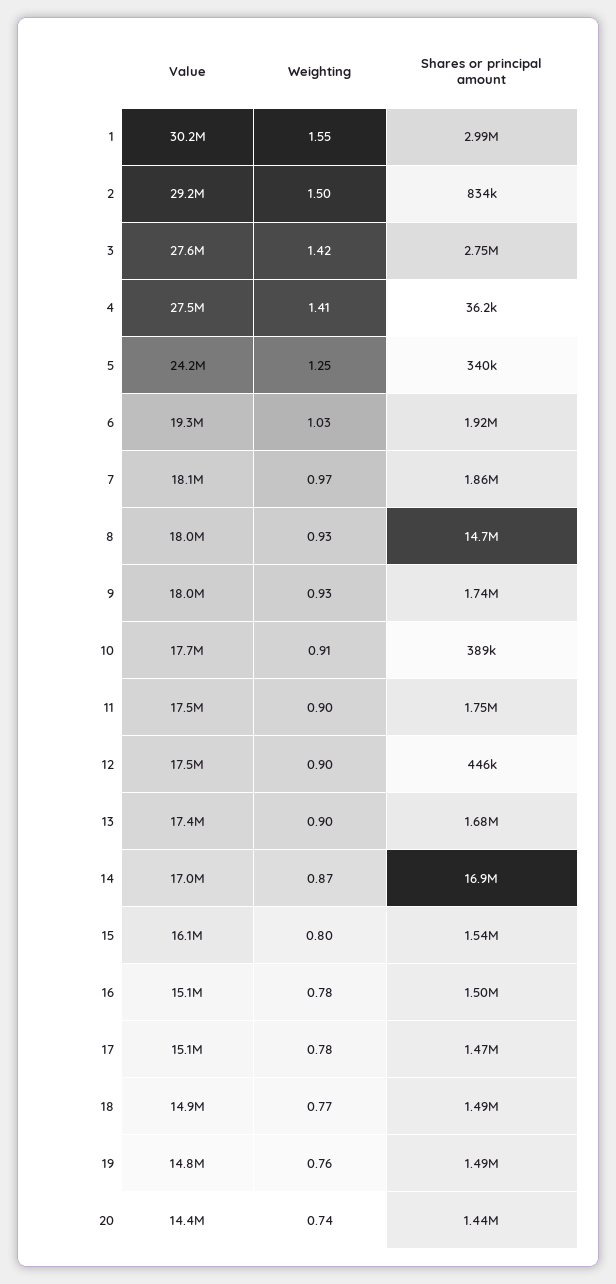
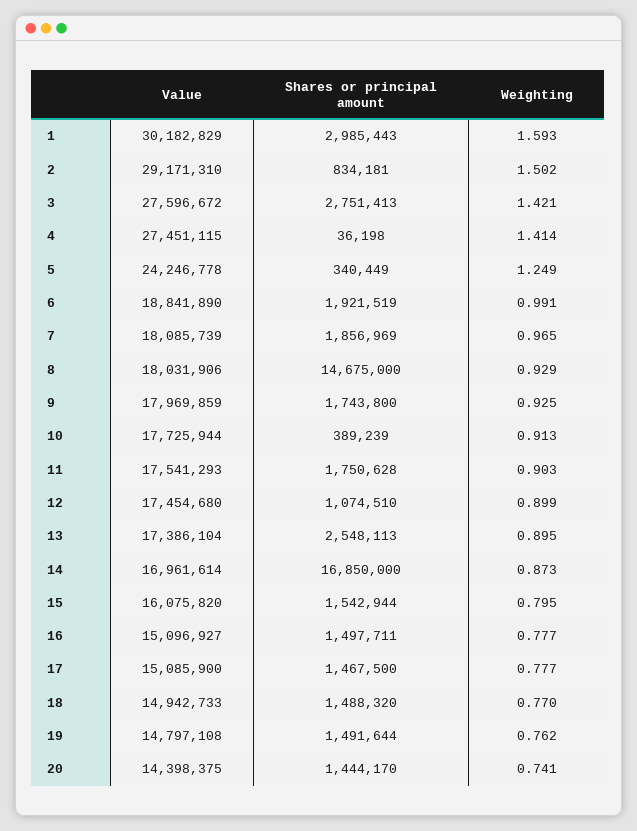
  {
    "Value": {
      "1": 30182829,
      "2": 29171310,
      "3": 27596672,
      "4": 27451115,
      "5": 24246778,
-     "6": 19300000,
+     "6": 18841890,
      "7": 18085739,
      "8": 18031906,
      "9": 17969859,
      "10": 17725944,
      "11": 17541293,
      "12": 17454680,
      "13": 17386104,
      "14": 16961614,
      "15": 16075820,
      "16": 15096927,
      "17": 15085900,
      "18": 14942733,
      "19": 14797108,
      "20": 14398375
    },
    "Weighting": {
-     "1": 1.55,
+     "1": 1.593,
      "2": 1.502,
      "3": 1.421,
      "4": 1.414,
      "5": 1.249,
-     "6": 1.03,
+     "6": 0.991,
      "7": 0.965,
      "8": 0.929,
      "9": 0.925,
      "10": 0.913,
      "11": 0.903,
      "12": 0.899,
      "13": 0.895,
      "14": 0.873,
      "15": 0.795,
      "16": 0.777,
      "17": 0.777,
      "18": 0.77,
      "19": 0.762,
      "20": 0.741
    },
    "Shares or principal amount": {
      "1": 2985443,
      "2": 834181,
      "3": 2751413,
      "4": 36198,
      "5": 340449,
      "6": 1921519,
      "7": 1856969,
      "8": 14675000,
      "9": 1743800,
      "10": 389239,
      "11": 1750628,
-     "12": 446000,
+     "12": 1074510,
-     "13": 1680000,
+     "13": 2548113,
      "14": 16850000,
      "15": 1542944,
      "16": 1497711,
      "17": 1467500,
      "18": 1488320,
      "19": 1491644,
      "20": 1444170
    }
  }

